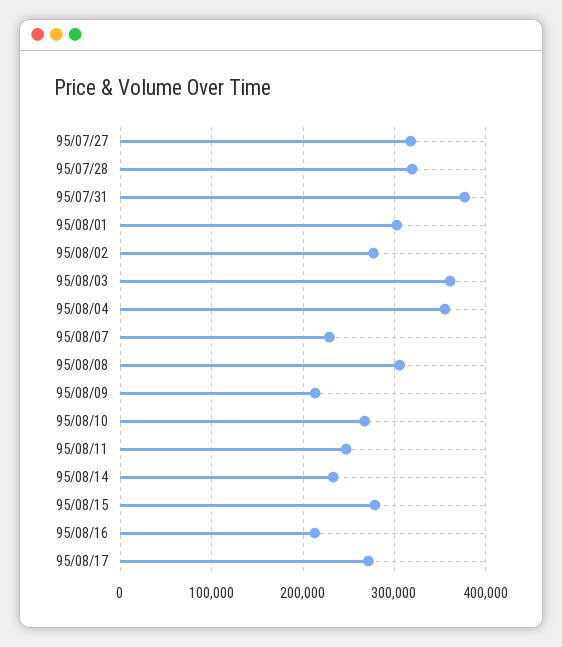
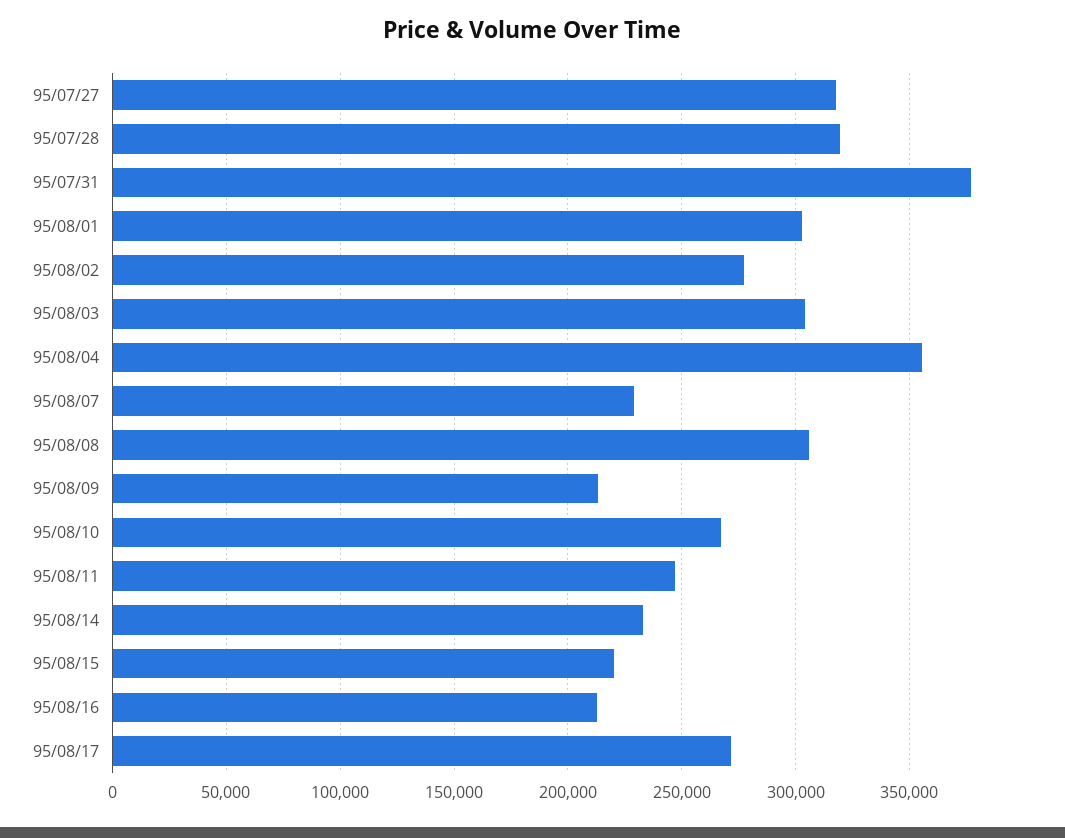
  {
    "95/07/27": 320000,
    "95/07/28": 320000,
    "95/07/31": 375000,
    "95/08/01": 305000,
    "95/08/02": 275000,
-   "95/08/03": 360000,
+   "95/08/03": 305000,
    "95/08/04": 355000,
    "95/08/07": 230000,
    "95/08/08": 305000,
    "95/08/09": 215000,
    "95/08/10": 265000,
    "95/08/11": 245000,
    "95/08/14": 235000,
-   "95/08/15": 280000,
+   "95/08/15": 220000,
    "95/08/16": 215000,
    "95/08/17": 270000
  }

